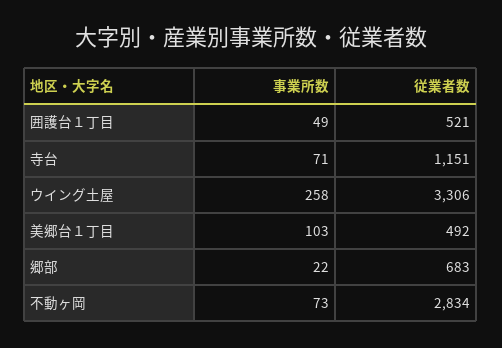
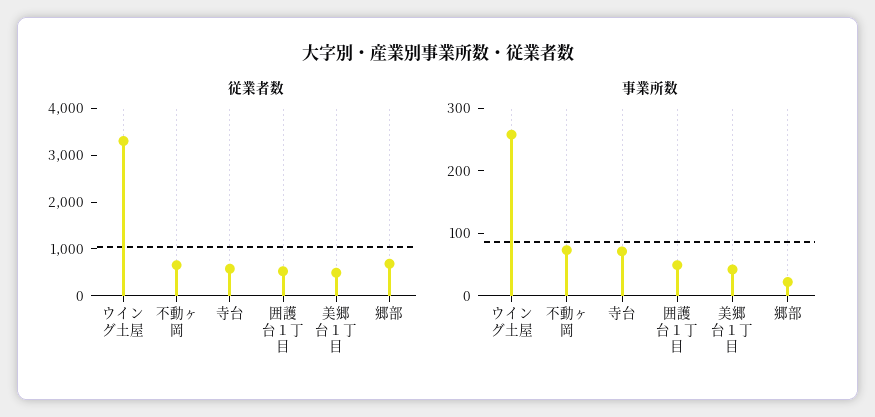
  {
    "事業所数": {
      "囲護台１丁目": 49,
      "寺台": 71,
      "ウイング土屋": 258,
-     "美郷台１丁目": 103,
+     "美郷台１丁目": 40,
      "郷部": 22,
      "不動ヶ岡": 73
    },
    "従業者数": {
      "囲護台１丁目": 521,
-     "寺台": 1151,
+     "寺台": 600,
      "ウイング土屋": 3306,
      "美郷台１丁目": 492,
      "郷部": 683,
-     "不動ヶ岡": 2834
+     "不動ヶ岡": 600
    }
  }

